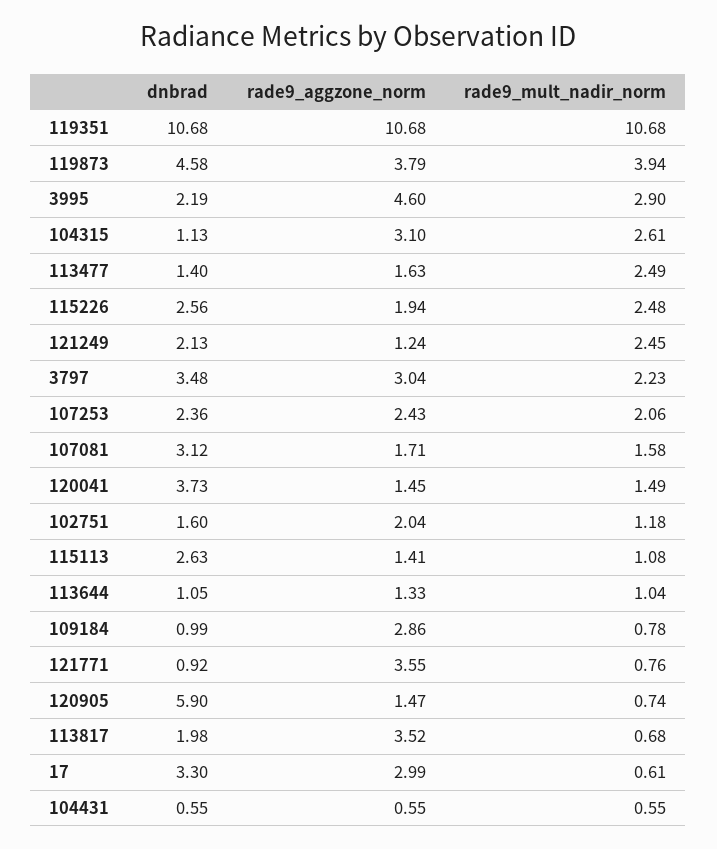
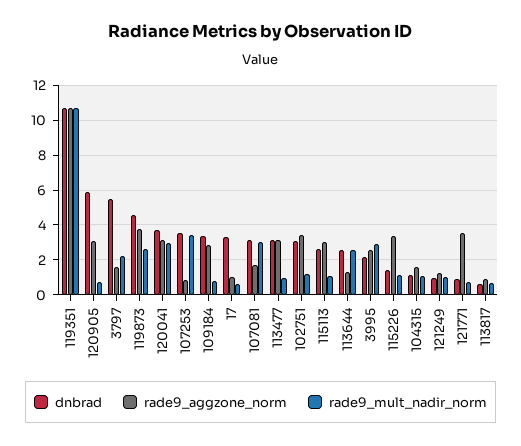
  {
    "dnbrad": {
      "119351": 10.68,
      "119873": 4.58,
      "3995": 2.19,
      "104315": 1.13,
-     "113477": 1.4,
+     "113477": 3,
-     "115226": 2.56,
+     "115226": 1.5,
-     "121249": 2.13,
+     "121249": 1,
-     "3797": 3.48,
+     "3797": 5.5,
-     "107253": 2.36,
+     "107253": 3.5,
      "107081": 3.12,
      "120041": 3.73,
-     "102751": 1.6,
+     "102751": 3,
      "115113": 2.63,
-     "113644": 1.05,
+     "113644": 2.5,
-     "109184": 0.99,
+     "109184": 3.5,
      "121771": 0.92,
      "120905": 5.9,
-     "113817": 1.98,
+     "113817": 0.5,
-     "17": 3.3,
+     "17": 3.3
-     "104431": 0.55
    },
    "rade9_aggzone_norm": {
      "119351": 10.68,
      "119873": 3.79,
-     "3995": 4.6,
+     "3995": 2.5,
-     "104315": 3.1,
+     "104315": 1.5,
-     "113477": 1.63,
+     "113477": 3,
-     "115226": 1.94,
+     "115226": 3.5,
      "121249": 1.24,
-     "3797": 3.04,
+     "3797": 1.5,
-     "107253": 2.43,
+     "107253": 1,
      "107081": 1.71,
-     "120041": 1.45,
+     "120041": 3,
-     "102751": 2.04,
+     "102751": 3.5,
-     "115113": 1.41,
+     "115113": 3,
      "113644": 1.33,
      "109184": 2.86,
      "121771": 3.55,
-     "120905": 1.47,
+     "120905": 3,
-     "113817": 3.52,
+     "113817": 1,
-     "17": 2.99,
+     "17": 1
-     "104431": 0.55
    },
    "rade9_mult_nadir_norm": {
      "119351": 10.68,
-     "119873": 3.94,
+     "119873": 2.5,
      "3995": 2.9,
-     "104315": 2.61,
+     "104315": 1,
-     "113477": 2.49,
+     "113477": 1,
-     "115226": 2.48,
+     "115226": 1,
-     "121249": 2.45,
+     "121249": 1,
      "3797": 2.23,
-     "107253": 2.06,
+     "107253": 3.5,
-     "107081": 1.58,
+     "107081": 3,
-     "120041": 1.49,
+     "120041": 3,
      "102751": 1.18,
      "115113": 1.08,
-     "113644": 1.04,
+     "113644": 2.5,
      "109184": 0.78,
      "121771": 0.76,
      "120905": 0.74,
      "113817": 0.68,
-     "17": 0.61,
+     "17": 0.61
-     "104431": 0.55
    }
  }

